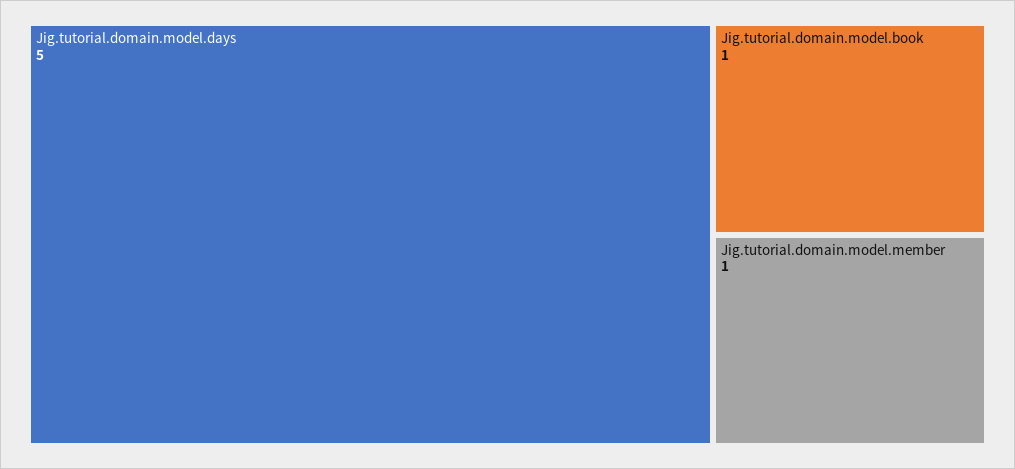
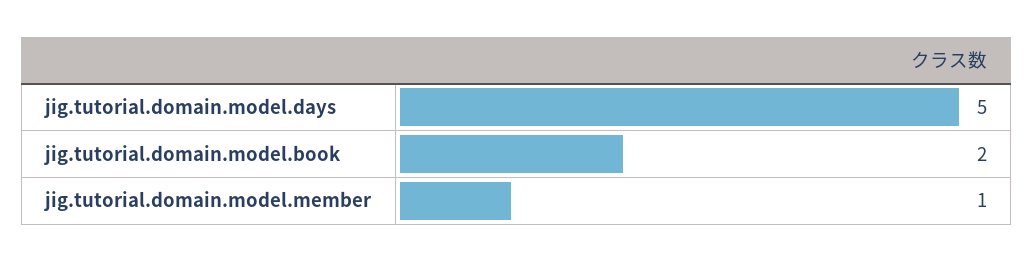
  {
    "Jig.tutorial.domain.model.days": 5,
-   "Jig.tutorial.domain.model.book": 1,
+   "Jig.tutorial.domain.model.book": 2,
    "Jig.tutorial.domain.model.member": 1
  }

